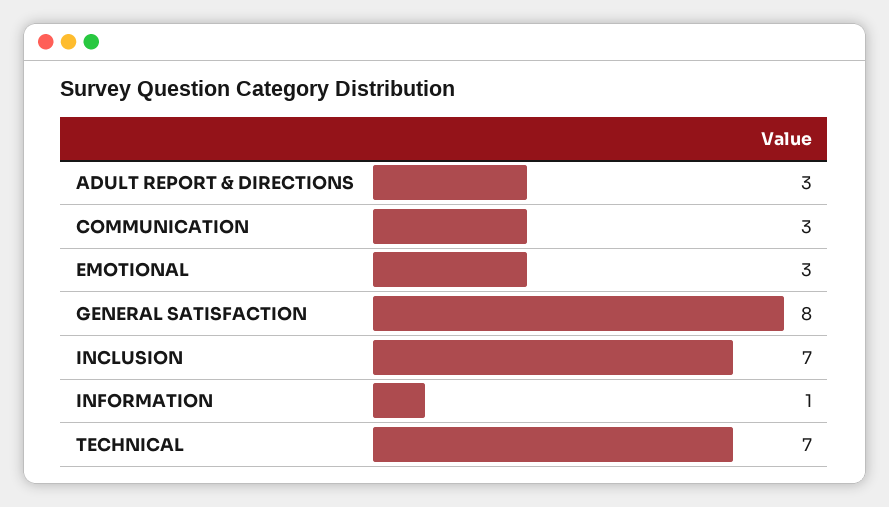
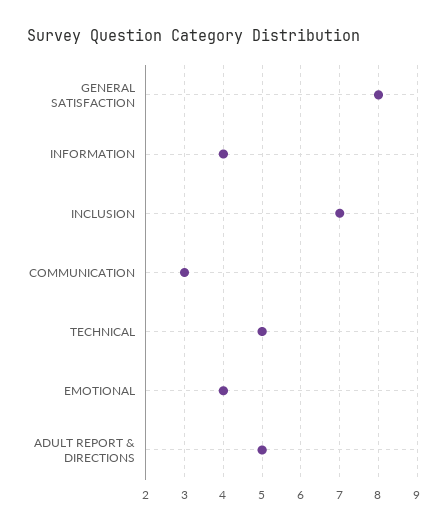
  {
-   "ADULT REPORT & DIRECTIONS": 3,
+   "ADULT REPORT & DIRECTIONS": 5,
    "COMMUNICATION": 3,
-   "EMOTIONAL": 3,
+   "EMOTIONAL": 4,
    "GENERAL SATISFACTION": 8,
    "INCLUSION": 7,
-   "INFORMATION": 1,
+   "INFORMATION": 4,
-   "TECHNICAL": 7
+   "TECHNICAL": 5
  }

